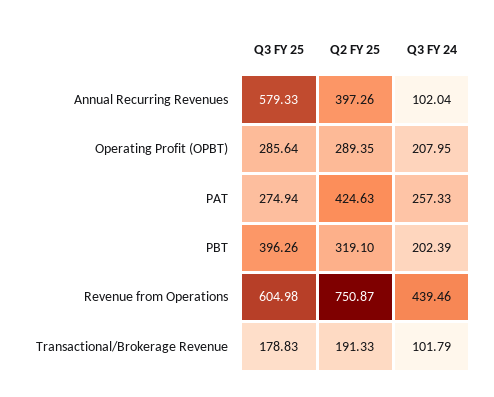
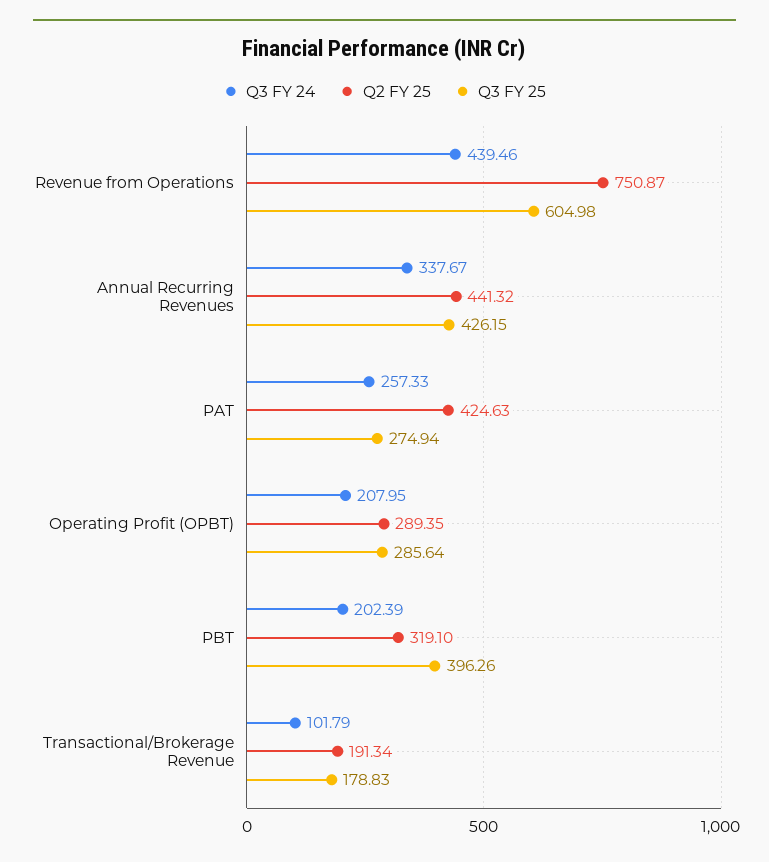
  {
    "Q3 FY 25": {
-     "Annual Recurring Revenues": 579.33,
+     "Annual Recurring Revenues": 426.15,
      "Operating Profit (OPBT)": 285.64,
      "PAT": 274.94,
      "PBT": 396.26,
      "Revenue from Operations": 604.98,
      "Transactional/Brokerage Revenue": 178.83
    },
    "Q2 FY 25": {
-     "Annual Recurring Revenues": 397.26,
+     "Annual Recurring Revenues": 441.32,
      "Operating Profit (OPBT)": 289.35,
      "PAT": 424.63,
      "PBT": 319.1,
      "Revenue from Operations": 750.87,
-     "Transactional/Brokerage Revenue": 191.33
+     "Transactional/Brokerage Revenue": 191.34
    },
    "Q3 FY 24": {
-     "Annual Recurring Revenues": 102.04,
+     "Annual Recurring Revenues": 337.67,
      "Operating Profit (OPBT)": 207.95,
      "PAT": 257.33,
      "PBT": 202.39,
      "Revenue from Operations": 439.46,
      "Transactional/Brokerage Revenue": 101.79
    }
  }

